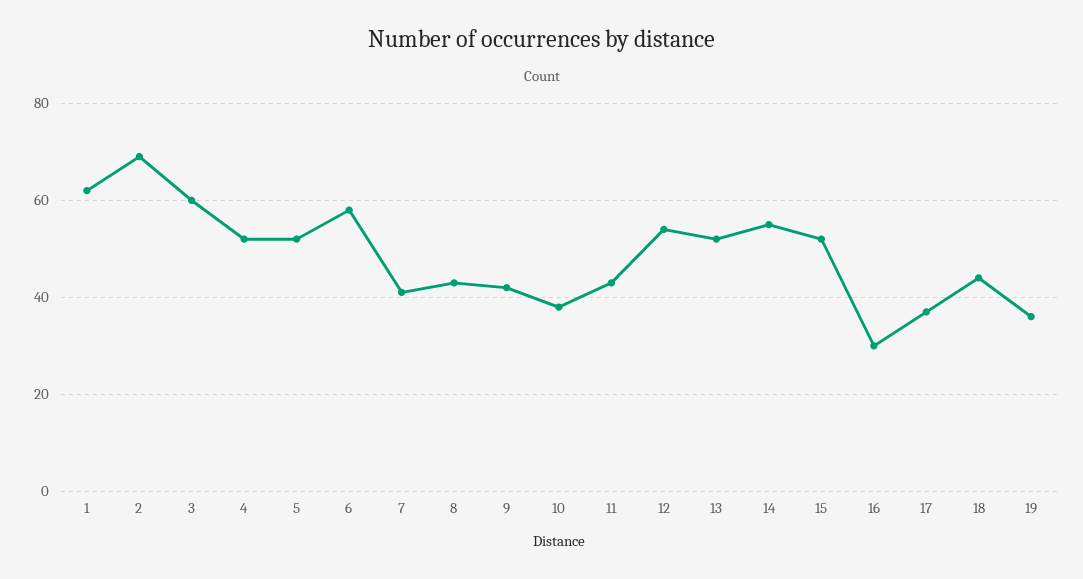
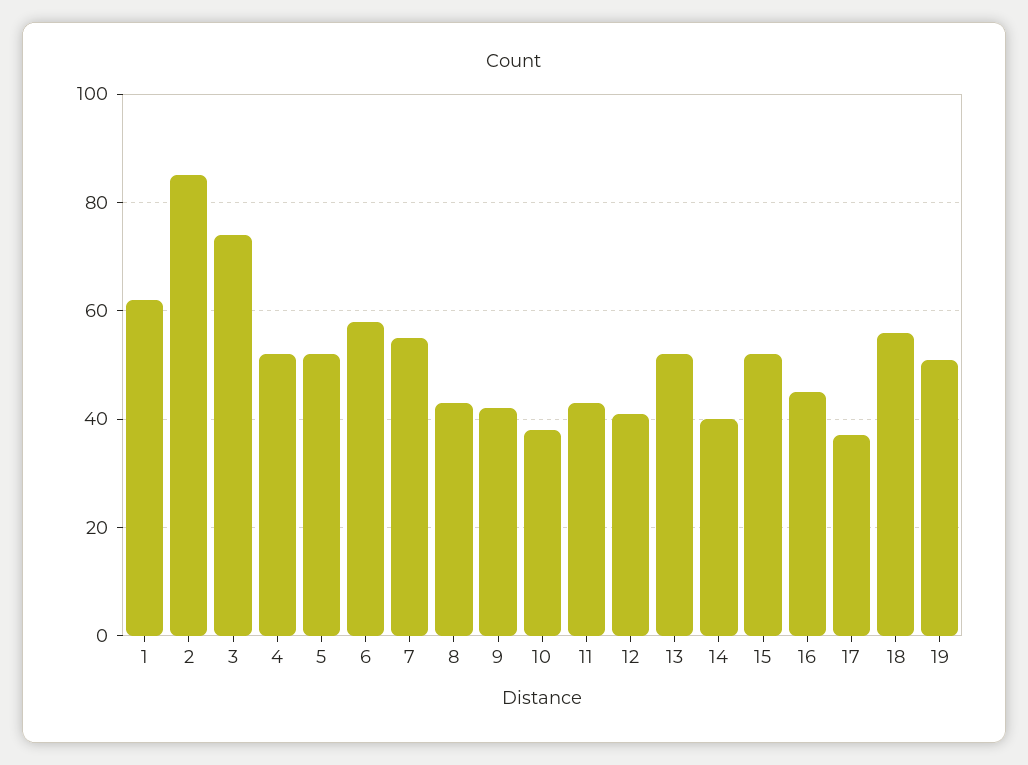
  {
    "1": 60,
-   "2": 70,
+   "2": 85,
-   "3": 60,
+   "3": 75,
    "4": 50,
    "5": 50,
    "6": 60,
-   "7": 40,
+   "7": 55,
    "8": 45,
    "9": 40,
    "10": 40,
    "11": 45,
-   "12": 55,
+   "12": 40,
    "13": 50,
-   "14": 55,
+   "14": 40,
    "15": 50,
-   "16": 30,
+   "16": 45,
    "17": 35,
-   "18": 45,
+   "18": 55,
-   "19": 35
+   "19": 50
  }

